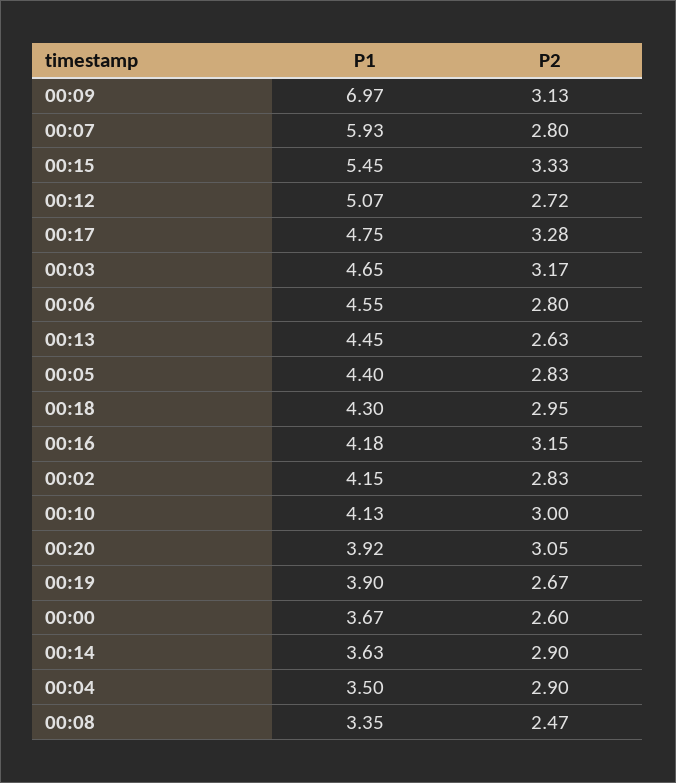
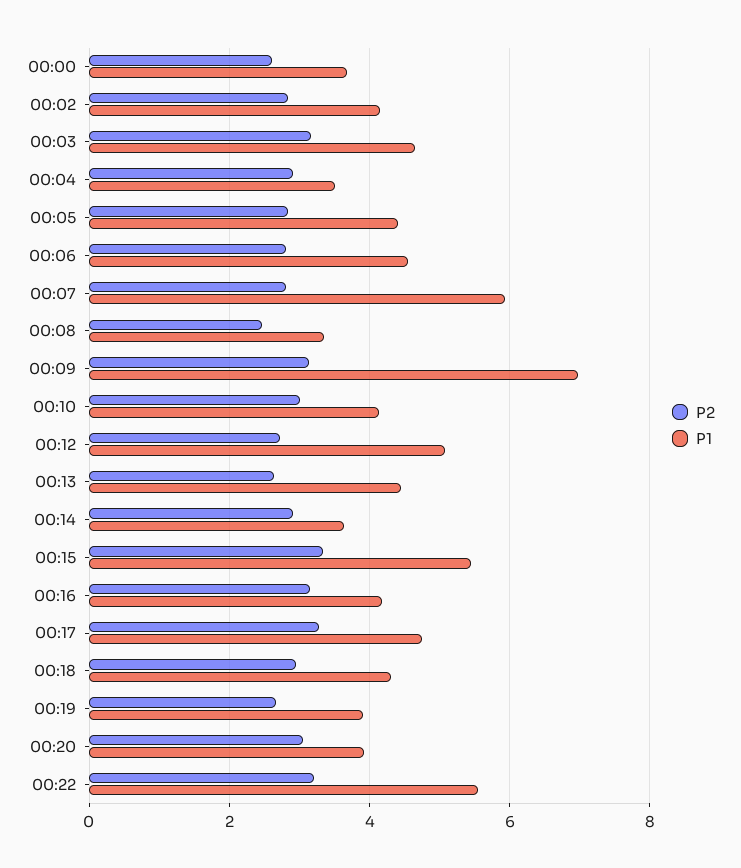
  {
    "P1": {
      "00:09": 6.97,
      "00:07": 5.93,
      "00:15": 5.45,
      "00:12": 5.07,
      "00:17": 4.75,
      "00:03": 4.65,
      "00:06": 4.55,
      "00:13": 4.45,
      "00:05": 4.4,
      "00:18": 4.3,
      "00:16": 4.18,
      "00:02": 4.15,
      "00:10": 4.13,
      "00:20": 3.92,
      "00:19": 3.9,
      "00:00": 3.67,
      "00:14": 3.63,
      "00:04": 3.5,
-     "00:08": 3.35
+     "00:08": 3.35,
+     "00:22": 5.6
    },
    "P2": {
      "00:09": 3.13,
      "00:07": 2.8,
      "00:15": 3.33,
      "00:12": 2.72,
      "00:17": 3.28,
      "00:03": 3.17,
      "00:06": 2.8,
      "00:13": 2.63,
      "00:05": 2.83,
      "00:18": 2.95,
      "00:16": 3.15,
      "00:02": 2.83,
      "00:10": 3,
      "00:20": 3.05,
      "00:19": 2.67,
      "00:00": 2.6,
      "00:14": 2.9,
      "00:04": 2.9,
-     "00:08": 2.47
+     "00:08": 2.47,
+     "00:22": 3.2
    }
  }

